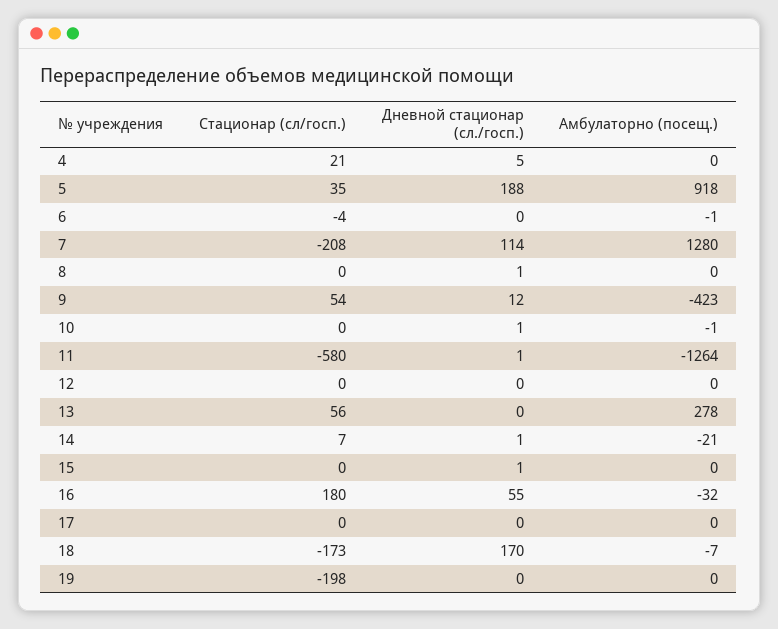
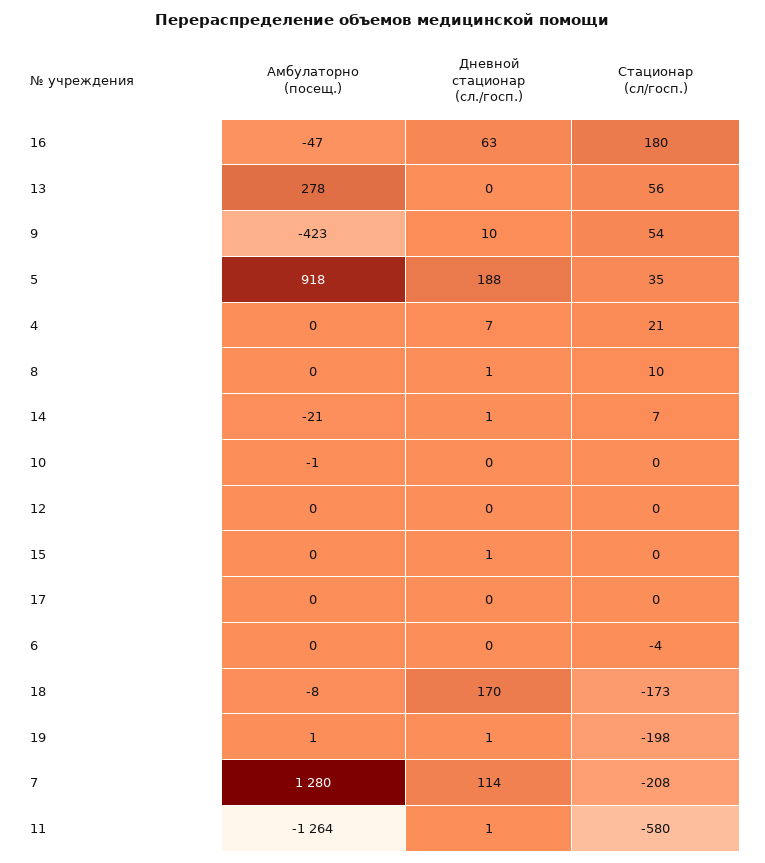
  {
    "Стационар (сл/госп.)": {
      "4": 21,
      "5": 35,
      "6": -4,
      "7": -208,
-     "8": 0,
+     "8": 10,
      "9": 54,
      "10": 0,
      "11": -580,
      "12": 0,
      "13": 56,
      "14": 7,
      "15": 0,
      "16": 180,
      "17": 0,
      "18": -173,
      "19": -198
    },
    "Дневной стационар (сл./госп.)": {
-     "4": 5,
+     "4": 7,
      "5": 188,
      "6": 0,
      "7": 114,
      "8": 1,
-     "9": 12,
+     "9": 10,
-     "10": 1,
+     "10": 0,
      "11": 1,
      "12": 0,
      "13": 0,
      "14": 1,
      "15": 1,
-     "16": 55,
+     "16": 63,
      "17": 0,
      "18": 170,
-     "19": 0
+     "19": 1
    },
    "Амбулаторно (посещ.)": {
      "4": 0,
      "5": 918,
-     "6": -1,
+     "6": 0,
      "7": 1280,
      "8": 0,
      "9": -423,
      "10": -1,
      "11": -1264,
      "12": 0,
      "13": 278,
      "14": -21,
      "15": 0,
-     "16": -32,
+     "16": -47,
      "17": 0,
-     "18": -7,
+     "18": -8,
-     "19": 0
+     "19": 1
    }
  }

